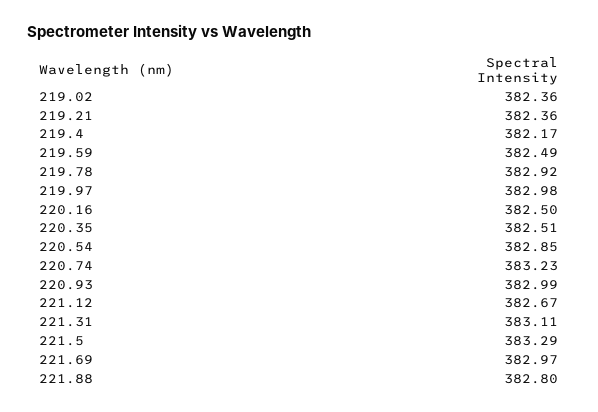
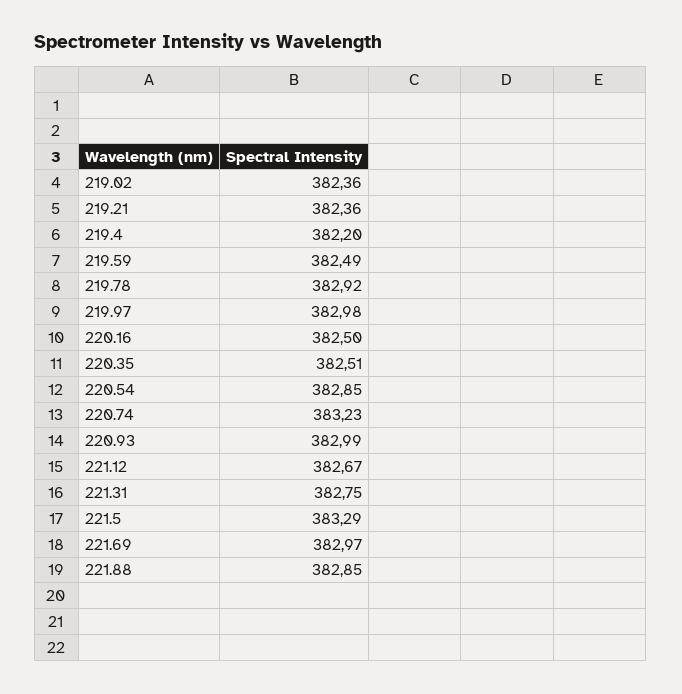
  {
    "219.02": 382.36,
    "219.21": 382.36,
-   "219.4": 382.17,
+   "219.4": 382.2,
    "219.59": 382.49,
    "219.78": 382.92,
    "219.97": 382.98,
    "220.16": 382.5,
    "220.35": 382.51,
    "220.54": 382.85,
    "220.74": 383.23,
    "220.93": 382.99,
    "221.12": 382.67,
-   "221.31": 383.11,
+   "221.31": 382.75,
    "221.5": 383.29,
    "221.69": 382.97,
-   "221.88": 382.8
+   "221.88": 382.85
  }

